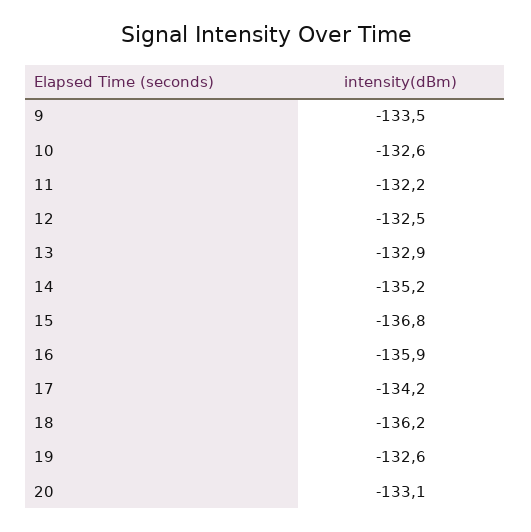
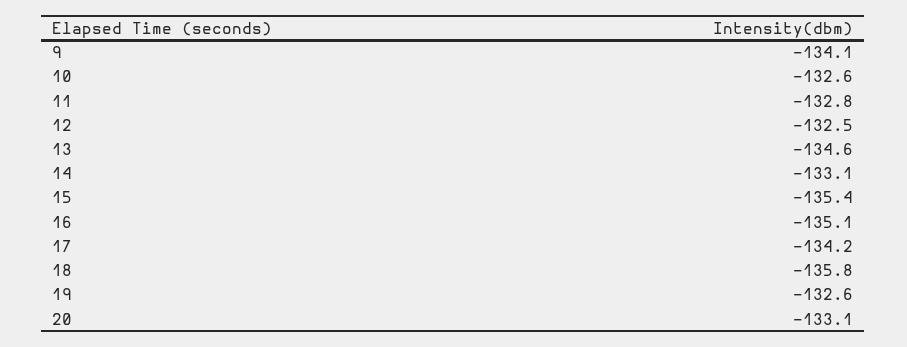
  {
-   "9": -133.5,
+   "9": -134.1,
    "10": -132.6,
-   "11": -132.2,
+   "11": -132.8,
    "12": -132.5,
-   "13": -132.9,
+   "13": -134.6,
-   "14": -135.2,
+   "14": -133.1,
-   "15": -136.8,
+   "15": -135.4,
-   "16": -135.9,
+   "16": -135.1,
    "17": -134.2,
-   "18": -136.2,
+   "18": -135.8,
    "19": -132.6,
    "20": -133.1
  }

